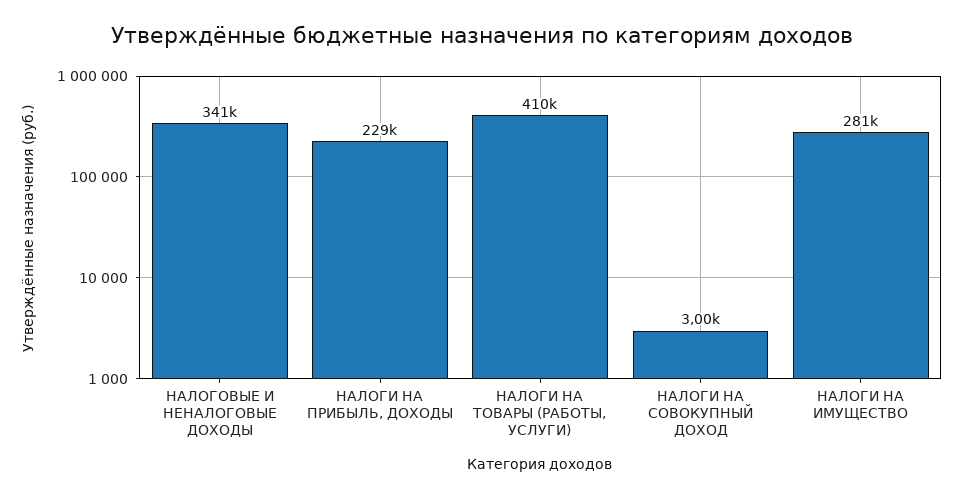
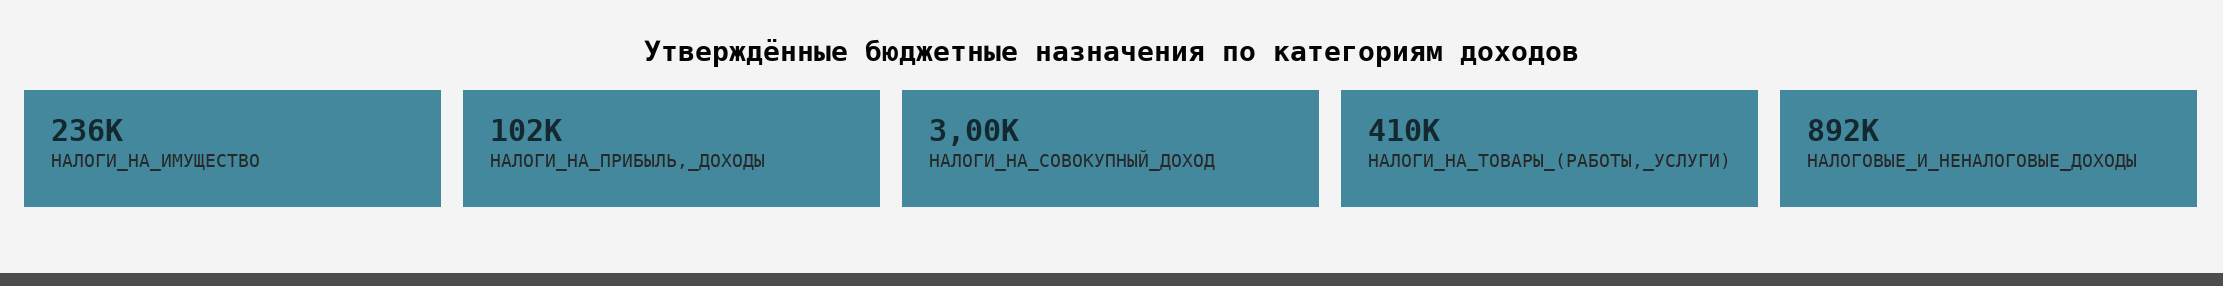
  {
-   "НАЛОГОВЫЕ И НЕНАЛОГОВЫЕ ДОХОДЫ": 341000,
+   "НАЛОГОВЫЕ И НЕНАЛОГОВЫЕ ДОХОДЫ": 892000,
-   "НАЛОГИ НА ПРИБЫЛЬ, ДОХОДЫ": 229000,
+   "НАЛОГИ НА ПРИБЫЛЬ, ДОХОДЫ": 102000,
    "НАЛОГИ НА ТОВАРЫ (РАБОТЫ, УСЛУГИ)": 410000,
    "НАЛОГИ НА СОВОКУПНЫЙ ДОХОД": 3000,
-   "НАЛОГИ НА ИМУЩЕСТВО": 281000
+   "НАЛОГИ НА ИМУЩЕСТВО": 236000
  }

